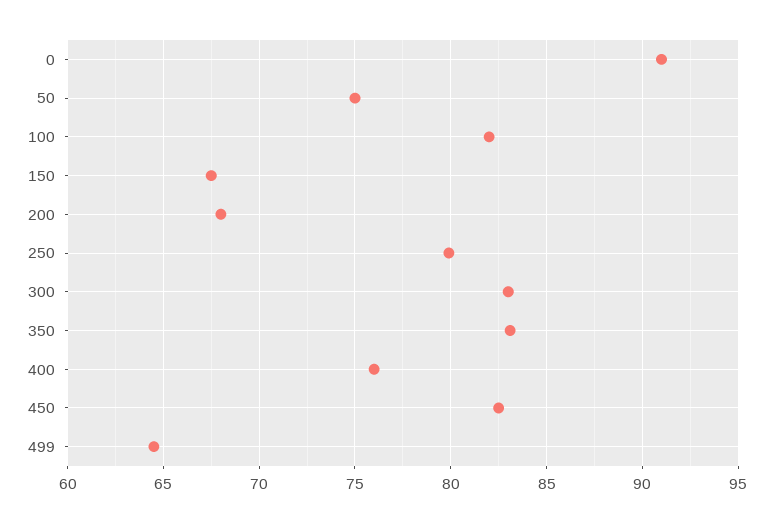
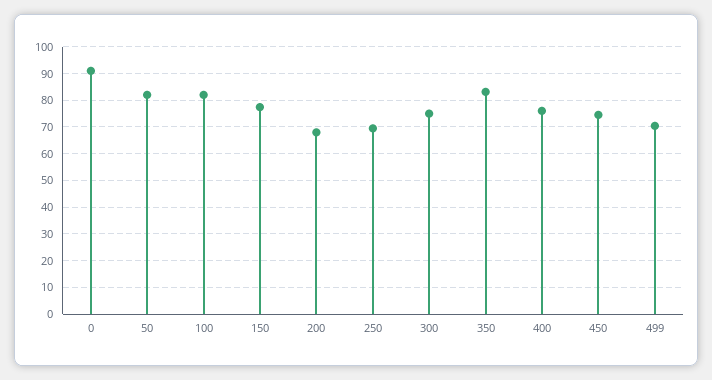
  {
    "0": 91,
-   "50": 75,
+   "50": 82.5,
    "100": 82,
-   "150": 67.5,
+   "150": 77.5,
    "200": 68,
-   "250": 80,
+   "250": 70,
-   "300": 83,
+   "300": 75,
    "350": 83,
    "400": 76,
-   "450": 82.5,
+   "450": 75,
-   "499": 64.5
+   "499": 70
  }

